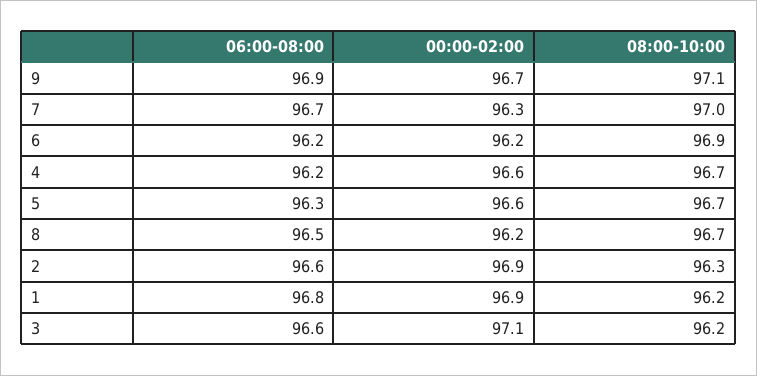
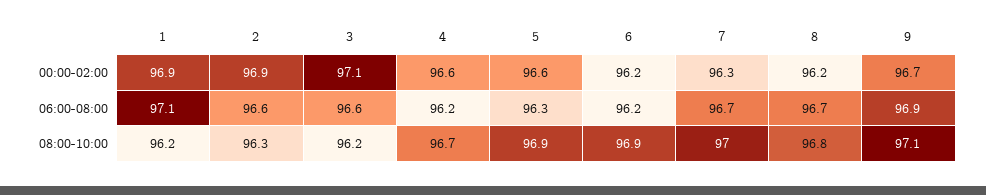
  {
    "06:00-08:00": {
      "9": 96.9,
      "7": 96.7,
      "6": 96.2,
      "4": 96.2,
      "5": 96.3,
-     "8": 96.5,
+     "8": 96.7,
      "2": 96.6,
-     "1": 96.8,
+     "1": 97.1,
      "3": 96.6
    },
    "00:00-02:00": {
      "9": 96.7,
      "7": 96.3,
      "6": 96.2,
      "4": 96.6,
      "5": 96.6,
      "8": 96.2,
      "2": 96.9,
      "1": 96.9,
      "3": 97.1
    },
    "08:00-10:00": {
      "9": 97.1,
      "7": 97,
      "6": 96.9,
      "4": 96.7,
-     "5": 96.7,
+     "5": 96.9,
-     "8": 96.7,
+     "8": 96.8,
      "2": 96.3,
      "1": 96.2,
      "3": 96.2
    }
  }

